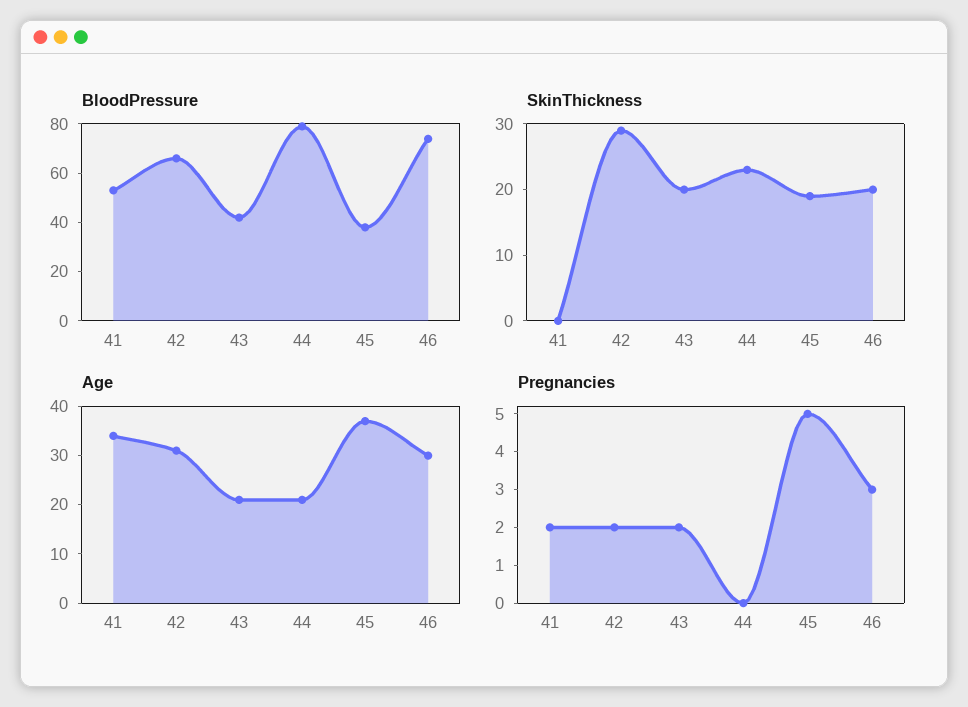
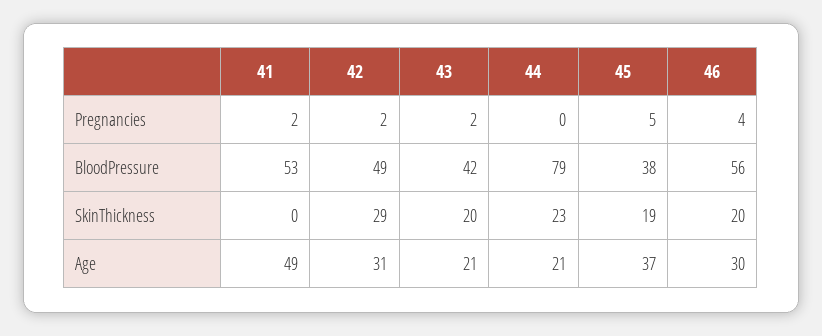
  {
    "BloodPressure": {
      "41": 53,
-     "42": 65,
+     "42": 49,
      "43": 42,
      "44": 79,
      "45": 38,
-     "46": 75
+     "46": 56
    },
    "SkinThickness": {
      "41": 0,
      "42": 29,
      "43": 20,
      "44": 23,
      "45": 19,
      "46": 20
    },
    "Age": {
-     "41": 35,
+     "41": 49,
      "42": 31,
      "43": 21,
      "44": 21,
      "45": 37,
      "46": 30
    },
    "Pregnancies": {
      "41": 2,
      "42": 2,
      "43": 2,
      "44": 0,
      "45": 5,
-     "46": 3
+     "46": 4
    }
  }

